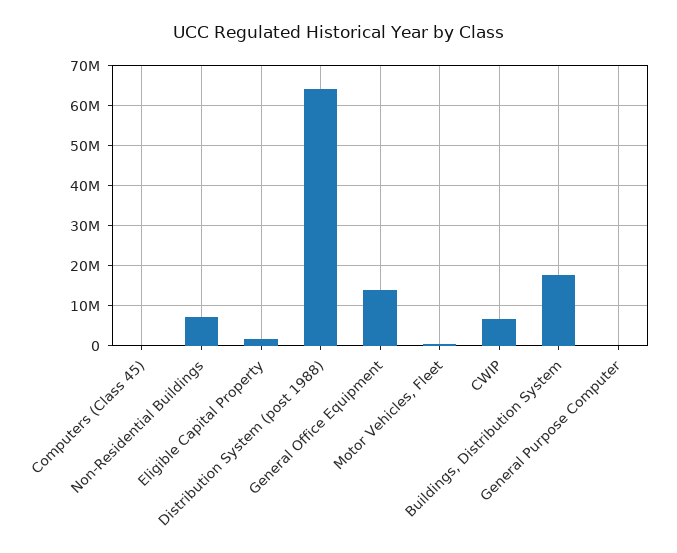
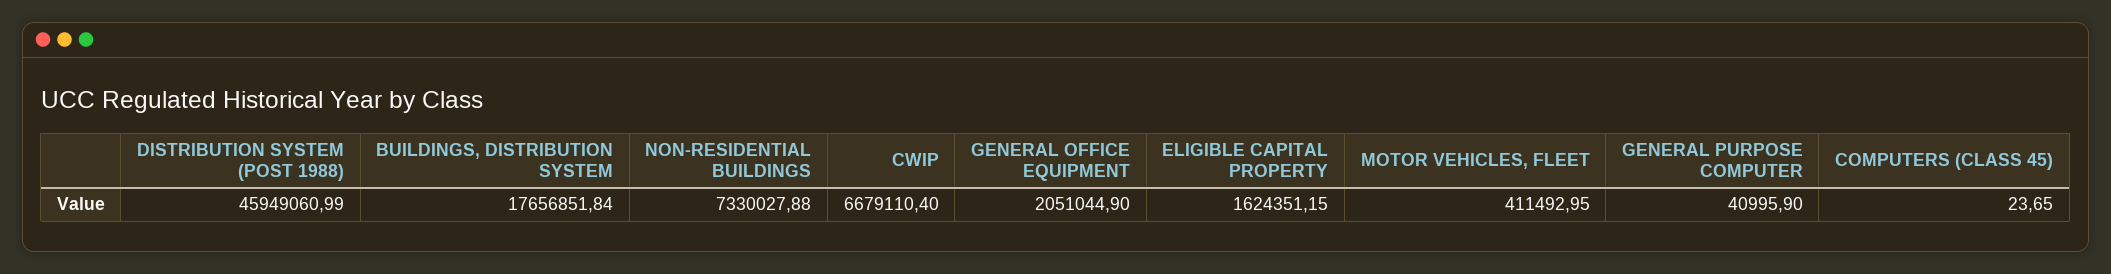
  {
    "Computers (Class 45)": 23.65,
    "Non-Residential Buildings": 7330027.88,
    "Eligible Capital Property": 1624351.15,
-   "Distribution System (post 1988)": 64000000,
+   "Distribution System (post 1988)": 45949060.99,
-   "General Office Equipment": 14000000,
+   "General Office Equipment": 2051044.9,
    "Motor Vehicles, Fleet": 411492.95,
    "CWIP": 6679110.4,
    "Buildings, Distribution System": 17656851.84,
    "General Purpose Computer": 40995.9
  }

